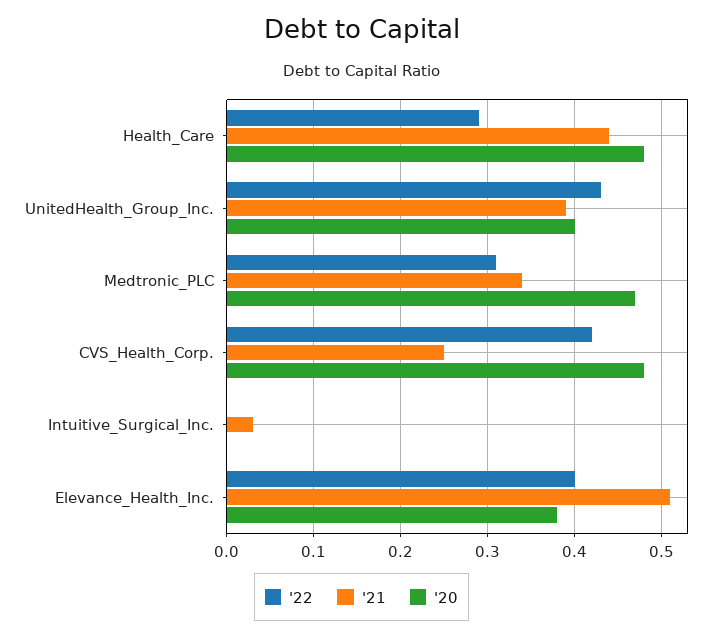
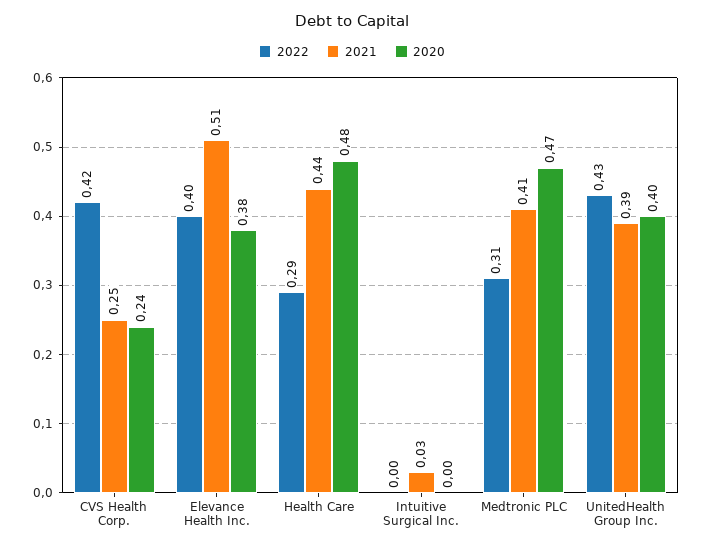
  {
    "'22": {
      "Health_Care": 0.29,
      "UnitedHealth_Group_Inc.": 0.43,
      "Medtronic_PLC": 0.31,
      "CVS_Health_Corp.": 0.42,
      "Intuitive_Surgical_Inc.": 0,
      "Elevance_Health_Inc.": 0.4
    },
    "'21": {
      "Health_Care": 0.44,
      "UnitedHealth_Group_Inc.": 0.39,
-     "Medtronic_PLC": 0.34,
+     "Medtronic_PLC": 0.41,
      "CVS_Health_Corp.": 0.25,
      "Intuitive_Surgical_Inc.": 0.03,
      "Elevance_Health_Inc.": 0.51
    },
    "'20": {
      "Health_Care": 0.48,
      "UnitedHealth_Group_Inc.": 0.4,
      "Medtronic_PLC": 0.47,
-     "CVS_Health_Corp.": 0.48,
+     "CVS_Health_Corp.": 0.24,
      "Intuitive_Surgical_Inc.": 0,
      "Elevance_Health_Inc.": 0.38
    }
  }

